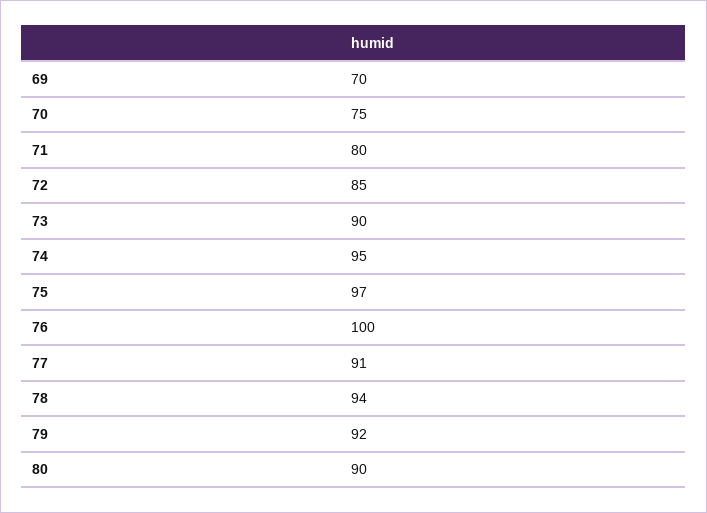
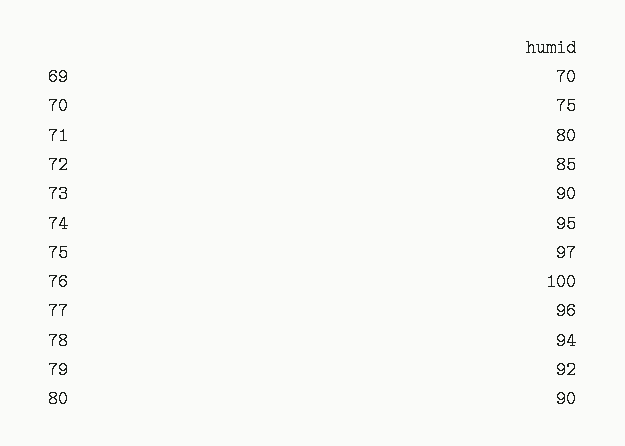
  {
    "69": 70,
    "70": 75,
    "71": 80,
    "72": 85,
    "73": 90,
    "74": 95,
    "75": 97,
    "76": 100,
-   "77": 91,
+   "77": 96,
    "78": 94,
    "79": 92,
    "80": 90
  }

